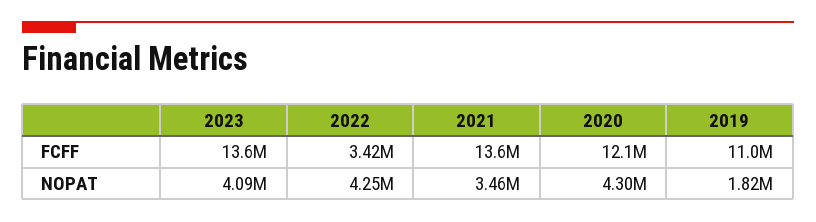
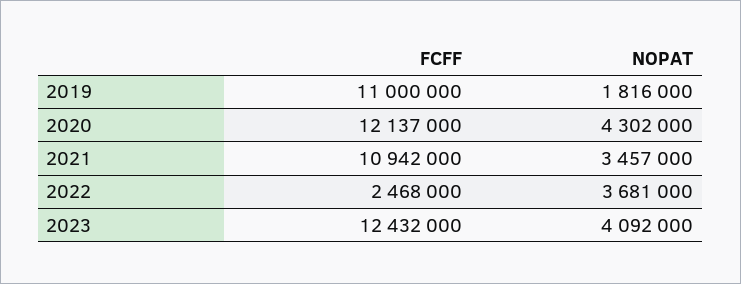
  {
    "2023": {
-     "FCFF": 13600000,
+     "FCFF": 12432000,
      "NOPAT": 4092000
    },
    "2022": {
-     "FCFF": 3420000,
+     "FCFF": 2468000,
-     "NOPAT": 4250000
+     "NOPAT": 3681000
    },
    "2021": {
-     "FCFF": 13600000,
+     "FCFF": 10942000,
      "NOPAT": 3457000
    },
    "2020": {
      "FCFF": 12137000,
      "NOPAT": 4302000
    },
    "2019": {
      "FCFF": 11000000,
      "NOPAT": 1816000
    }
  }

